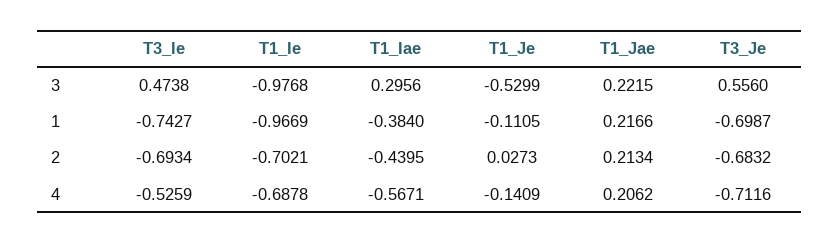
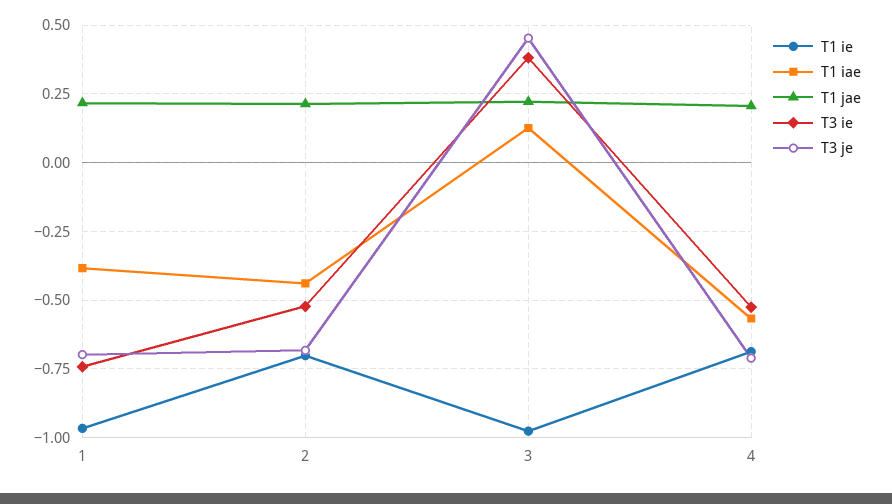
  {
    "T3_Ie": {
-     "3": 0.4738,
+     "3": 0.375,
      "1": -0.7427,
-     "2": -0.6934,
+     "2": -0.525,
      "4": -0.5259
    },
    "T1_Ie": {
      "3": -0.9768,
      "1": -0.9669,
      "2": -0.7021,
      "4": -0.6878
    },
    "T1_Iae": {
-     "3": 0.2956,
+     "3": 0.125,
      "1": -0.384,
      "2": -0.4395,
      "4": -0.5671
    },
-   "T1_Je": {
-     "3": -0.5299,
-     "1": -0.1105,
-     "2": 0.0273,
-     "4": -0.1409
-   },
    "T1_Jae": {
      "3": 0.2215,
      "1": 0.2166,
      "2": 0.2134,
      "4": 0.2062
    },
    "T3_Je": {
-     "3": 0.556,
+     "3": 0.45,
      "1": -0.6987,
      "2": -0.6832,
      "4": -0.7116
    }
  }

